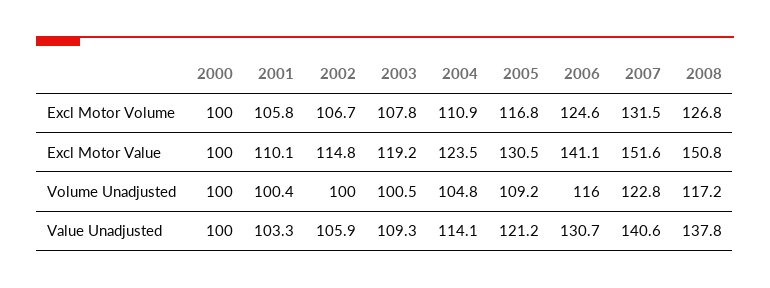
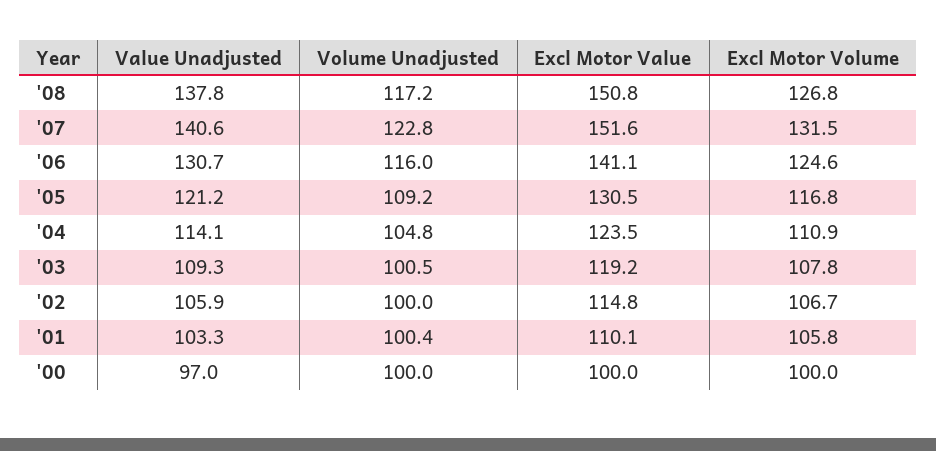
  {
    "2000": {
      "Excl Motor Volume": 100,
      "Excl Motor Value": 100,
      "Volume Unadjusted": 100,
-     "Value Unadjusted": 100
+     "Value Unadjusted": 97
    },
    "2001": {
      "Excl Motor Volume": 105.8,
      "Excl Motor Value": 110.1,
      "Volume Unadjusted": 100.4,
      "Value Unadjusted": 103.3
    },
    "2002": {
      "Excl Motor Volume": 106.7,
      "Excl Motor Value": 114.8,
      "Volume Unadjusted": 100,
      "Value Unadjusted": 105.9
    },
    "2003": {
      "Excl Motor Volume": 107.8,
      "Excl Motor Value": 119.2,
      "Volume Unadjusted": 100.5,
      "Value Unadjusted": 109.3
    },
    "2004": {
      "Excl Motor Volume": 110.9,
      "Excl Motor Value": 123.5,
      "Volume Unadjusted": 104.8,
      "Value Unadjusted": 114.1
    },
    "2005": {
      "Excl Motor Volume": 116.8,
      "Excl Motor Value": 130.5,
      "Volume Unadjusted": 109.2,
      "Value Unadjusted": 121.2
    },
    "2006": {
      "Excl Motor Volume": 124.6,
      "Excl Motor Value": 141.1,
      "Volume Unadjusted": 116,
      "Value Unadjusted": 130.7
    },
    "2007": {
      "Excl Motor Volume": 131.5,
      "Excl Motor Value": 151.6,
      "Volume Unadjusted": 122.8,
      "Value Unadjusted": 140.6
    },
    "2008": {
      "Excl Motor Volume": 126.8,
      "Excl Motor Value": 150.8,
      "Volume Unadjusted": 117.2,
      "Value Unadjusted": 137.8
    }
  }

